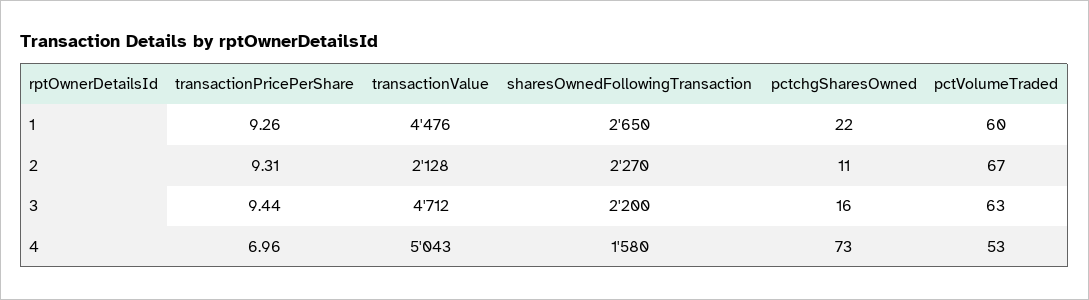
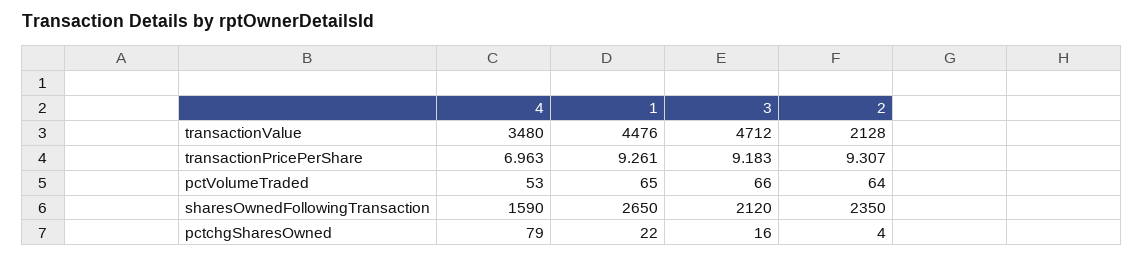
  {
    "transactionPricePerShare": {
      "1": 9.261,
      "2": 9.307,
-     "3": 9.44,
+     "3": 9.183,
      "4": 6.963
    },
    "transactionValue": {
      "1": 4476,
      "2": 2128,
      "3": 4712,
-     "4": 5043
+     "4": 3480
    },
    "sharesOwnedFollowingTransaction": {
      "1": 2650,
-     "2": 2270,
+     "2": 2350,
-     "3": 2200,
+     "3": 2120,
-     "4": 1580
+     "4": 1590
    },
    "pctchgSharesOwned": {
      "1": 22,
-     "2": 11,
+     "2": 4,
      "3": 16,
-     "4": 73
+     "4": 79
    },
    "pctVolumeTraded": {
-     "1": 60,
+     "1": 65,
-     "2": 67,
+     "2": 64,
-     "3": 63,
+     "3": 66,
      "4": 53
    }
  }

